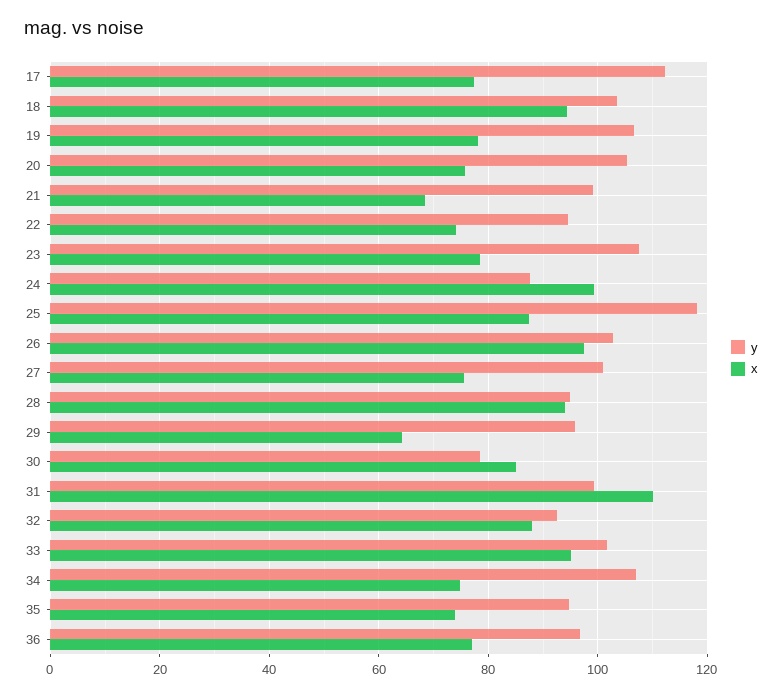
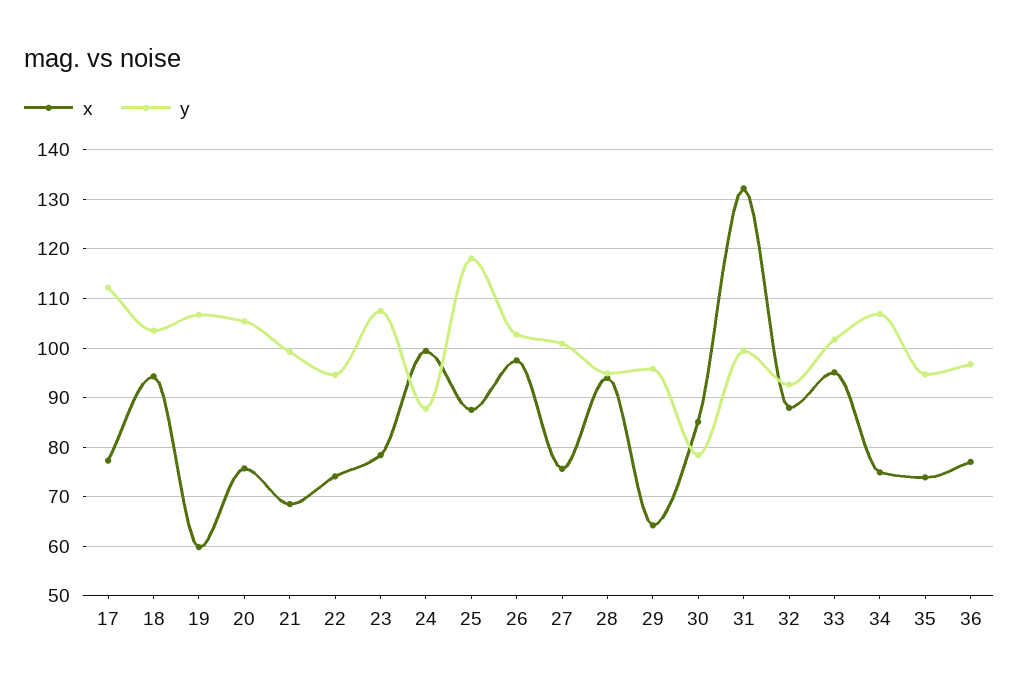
  {
    "y": {
      "17": 112,
      "18": 104,
      "19": 106,
      "20": 106,
      "21": 100,
      "22": 94,
      "23": 108,
      "24": 88,
      "25": 118,
      "26": 102,
      "27": 100,
      "28": 94,
      "29": 96,
      "30": 78,
      "31": 100,
      "32": 92,
      "33": 102,
      "34": 106,
      "35": 94,
      "36": 96
    },
    "x": {
      "17": 78,
      "18": 94,
-     "19": 78,
+     "19": 60,
      "20": 76,
      "21": 68,
      "22": 74,
      "23": 78,
      "24": 100,
      "25": 88,
      "26": 98,
      "27": 76,
      "28": 94,
      "29": 64,
      "30": 86,
-     "31": 110,
+     "31": 132,
      "32": 88,
      "33": 96,
      "34": 74,
      "35": 74,
      "36": 78
    }
  }

